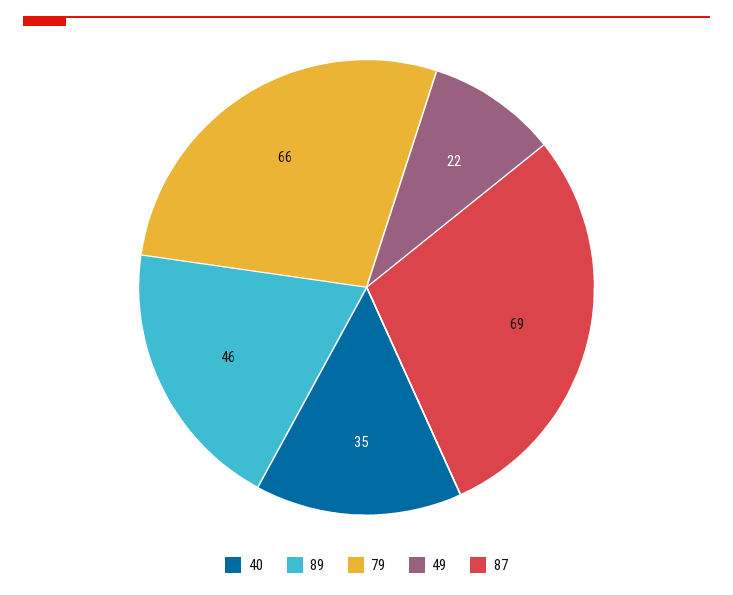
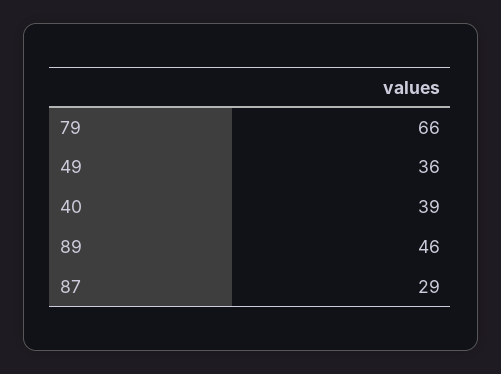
  {
-   "40": 35,
+   "40": 39,
    "89": 46,
    "79": 66,
-   "49": 22,
+   "49": 36,
-   "87": 69
+   "87": 29
  }

